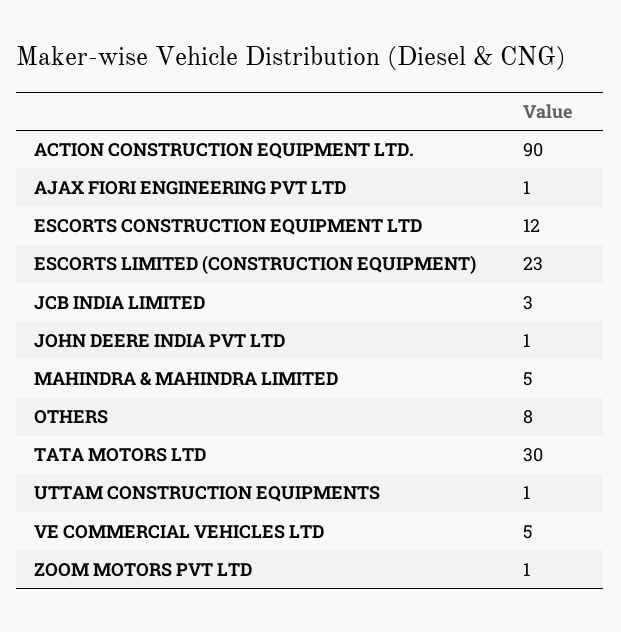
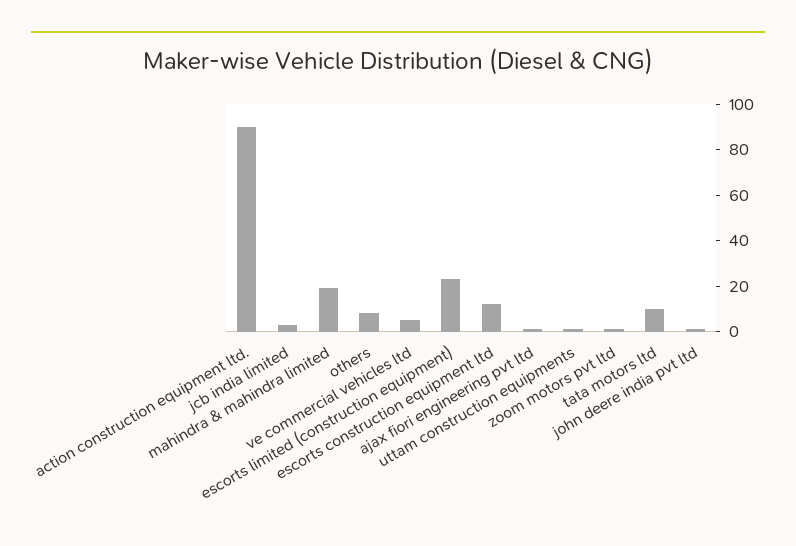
  {
    "ACTION CONSTRUCTION EQUIPMENT LTD.": 90,
    "AJAX FIORI ENGINEERING PVT LTD": 1,
    "ESCORTS CONSTRUCTION EQUIPMENT LTD": 12,
    "ESCORTS LIMITED (CONSTRUCTION EQUIPMENT)": 23,
    "JCB INDIA LIMITED": 3,
    "JOHN DEERE INDIA PVT LTD": 1,
-   "MAHINDRA & MAHINDRA LIMITED": 5,
+   "MAHINDRA & MAHINDRA LIMITED": 20,
    "OTHERS": 8,
-   "TATA MOTORS LTD": 30,
+   "TATA MOTORS LTD": 10,
    "UTTAM CONSTRUCTION EQUIPMENTS": 1,
    "VE COMMERCIAL VEHICLES LTD": 5,
    "ZOOM MOTORS PVT LTD": 1
  }

